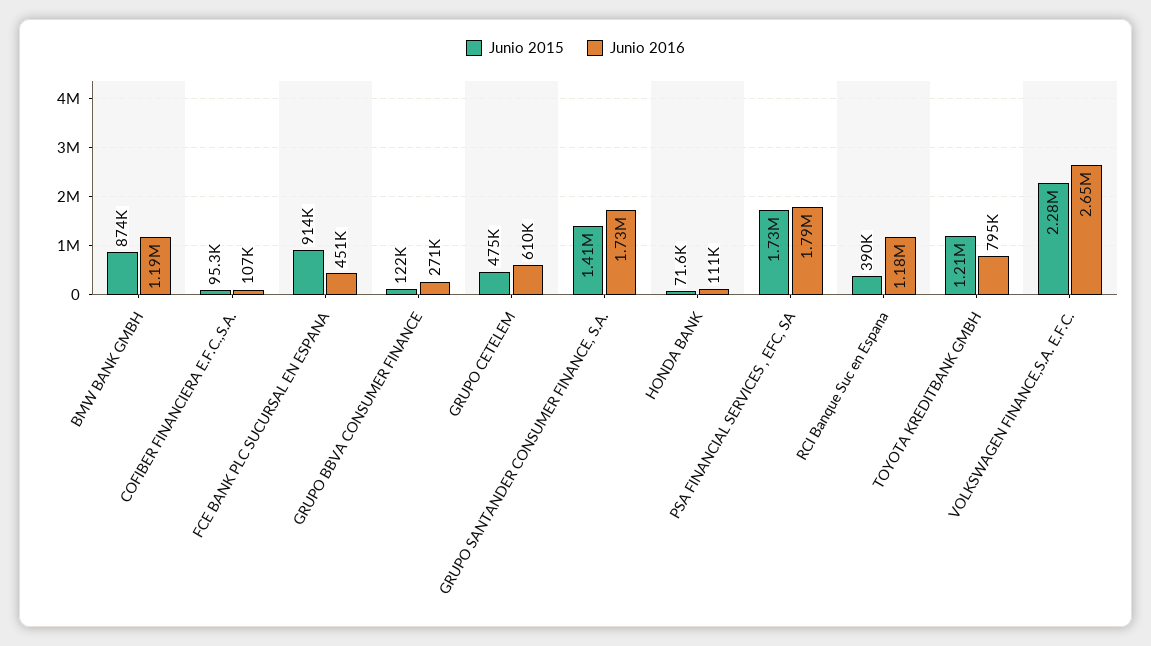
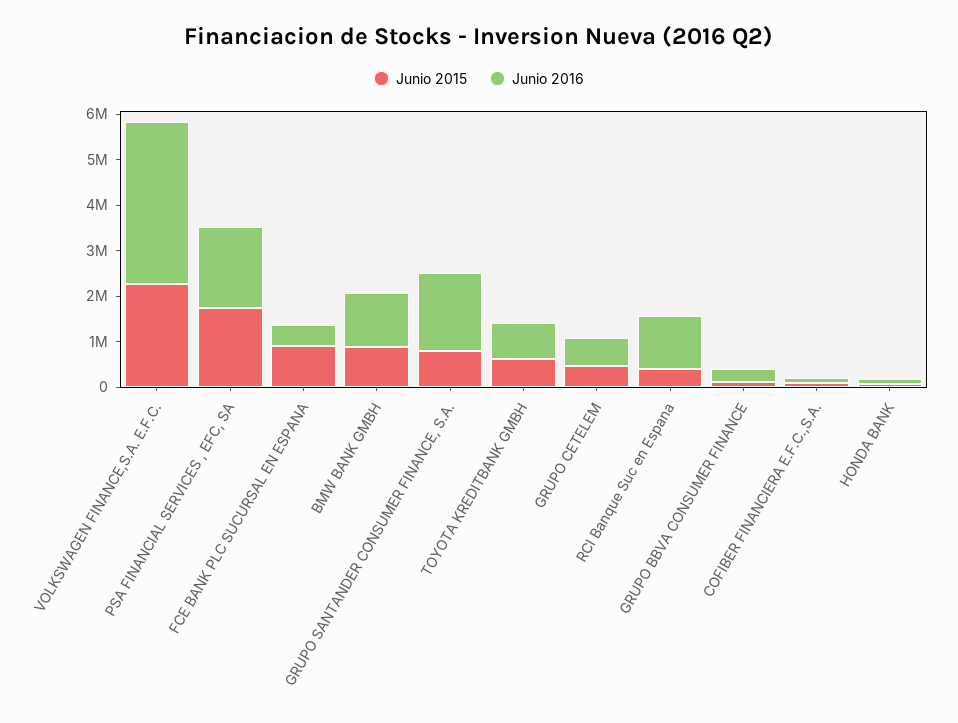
  {
    "Junio 2015": {
      "BMW BANK GMBH": 874000,
      "COFIBER FINANCIERA E.F.C.,S.A.": 95300,
      "FCE BANK PLC SUCURSAL EN ESPANA": 914000,
      "GRUPO BBVA CONSUMER FINANCE": 122000,
      "GRUPO CETELEM": 475000,
-     "GRUPO SANTANDER CONSUMER FINANCE, S.A.": 1410000,
+     "GRUPO SANTANDER CONSUMER FINANCE, S.A.": 800000,
      "HONDA BANK": 71600,
      "PSA FINANCIAL SERVICES , EFC, SA": 1730000,
      "RCI Banque Suc en Espana": 390000,
-     "TOYOTA KREDITBANK GMBH": 1210000,
+     "TOYOTA KREDITBANK GMBH": 600000,
      "VOLKSWAGEN FINANCE,S.A. E.F.C.": 2280000
    },
    "Junio 2016": {
      "BMW BANK GMBH": 1190000,
      "COFIBER FINANCIERA E.F.C.,S.A.": 107000,
      "FCE BANK PLC SUCURSAL EN ESPANA": 451000,
      "GRUPO BBVA CONSUMER FINANCE": 271000,
      "GRUPO CETELEM": 610000,
      "GRUPO SANTANDER CONSUMER FINANCE, S.A.": 1730000,
      "HONDA BANK": 111000,
      "PSA FINANCIAL SERVICES , EFC, SA": 1790000,
      "RCI Banque Suc en Espana": 1180000,
      "TOYOTA KREDITBANK GMBH": 795000,
-     "VOLKSWAGEN FINANCE,S.A. E.F.C.": 2650000
+     "VOLKSWAGEN FINANCE,S.A. E.F.C.": 3600000
    }
  }

